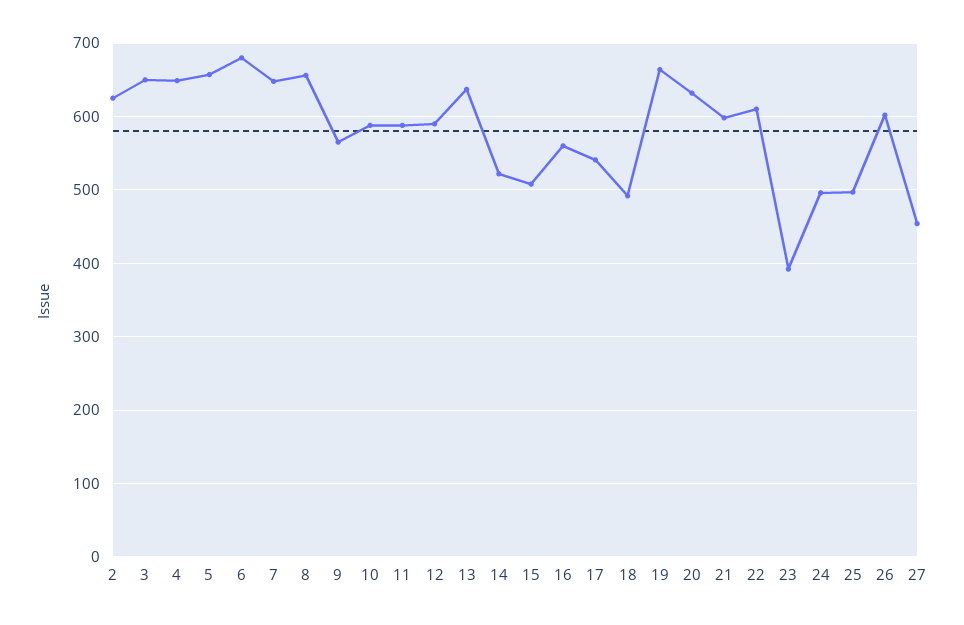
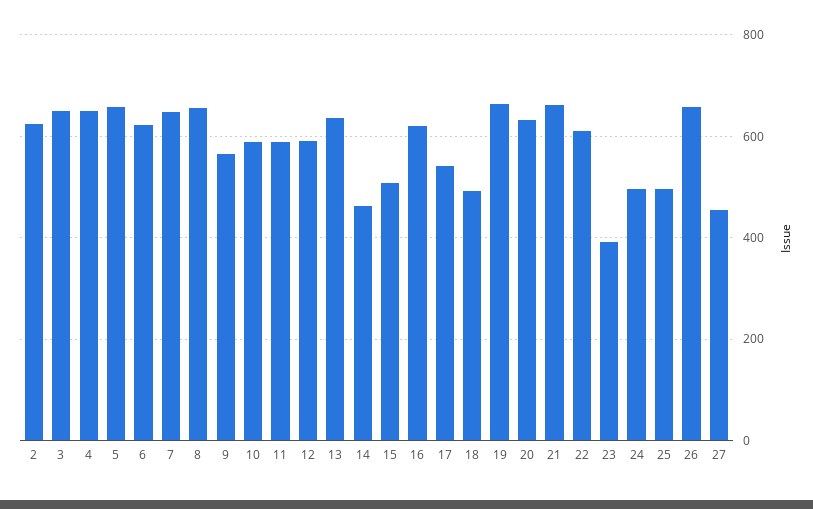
  {
    "2": 630,
    "3": 650,
    "4": 650,
    "5": 660,
-   "6": 680,
+   "6": 620,
    "7": 650,
    "8": 660,
    "9": 570,
    "10": 590,
    "11": 590,
    "12": 590,
    "13": 640,
-   "14": 520,
+   "14": 460,
    "15": 510,
-   "16": 560,
+   "16": 620,
    "17": 540,
    "18": 490,
    "19": 660,
    "20": 630,
-   "21": 600,
+   "21": 660,
    "22": 610,
    "23": 390,
    "24": 500,
    "25": 500,
-   "26": 600,
+   "26": 660,
    "27": 450
  }

